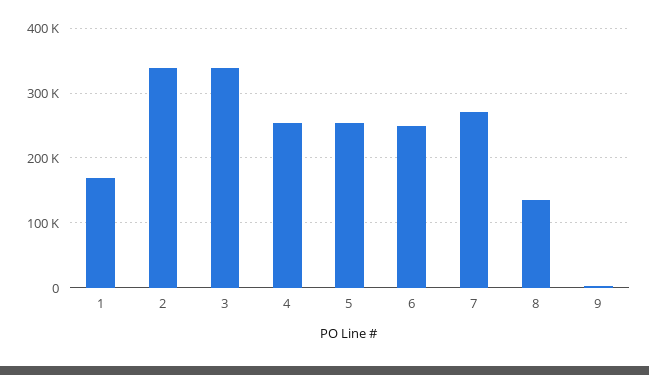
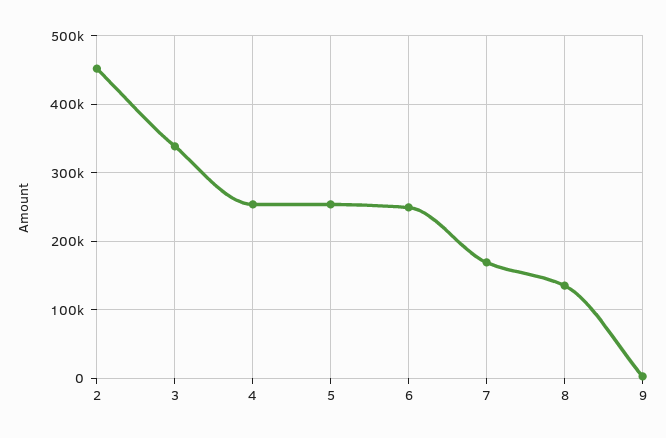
  {
-   "1": 170000,
-   "2": 340000,
+   "2": 450000,
    "3": 340000,
    "4": 250000,
    "5": 250000,
    "6": 250000,
-   "7": 270000,
+   "7": 170000,
    "8": 140000,
    "9": 0
  }

